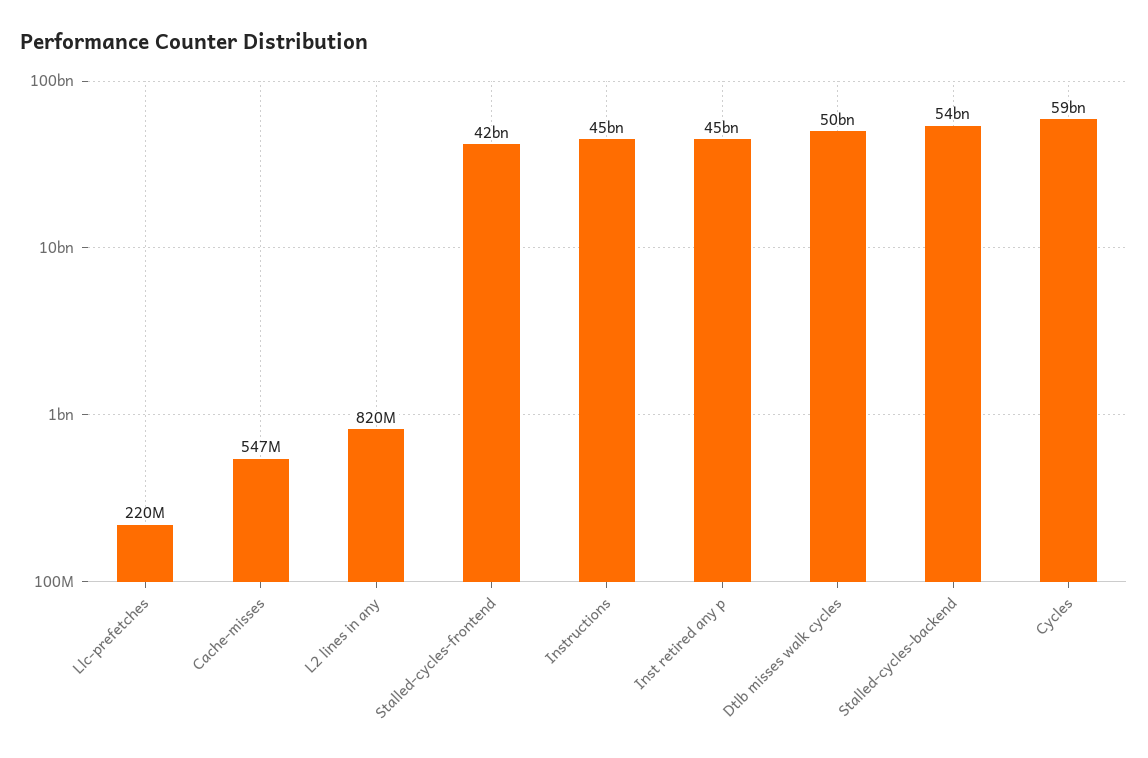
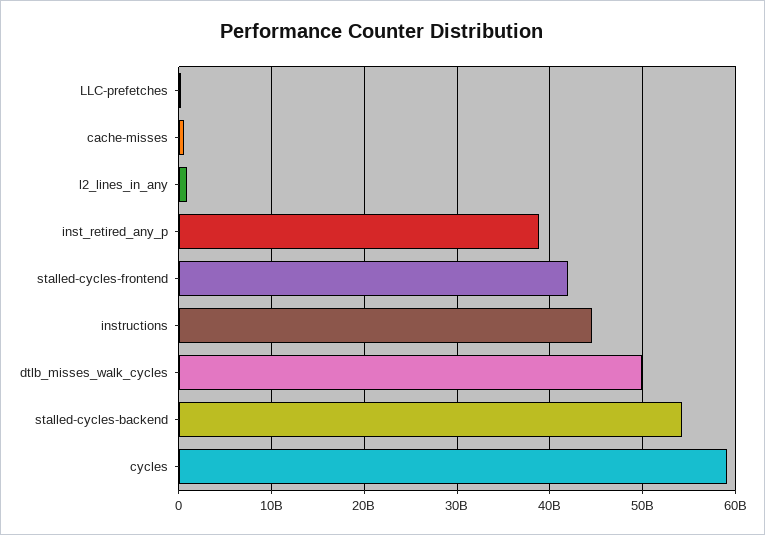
  {
    "Llc-prefetches": 220000000,
    "Cache-misses": 547000000,
    "L2 lines in any": 820000000,
    "Stalled-cycles-frontend": 42000000000,
    "Instructions": 45000000000,
-   "Inst retired any p": 45000000000,
+   "Inst retired any p": 39000000000,
    "Dtlb misses walk cycles": 50000000000,
    "Stalled-cycles-backend": 54000000000,
    "Cycles": 59000000000
  }

